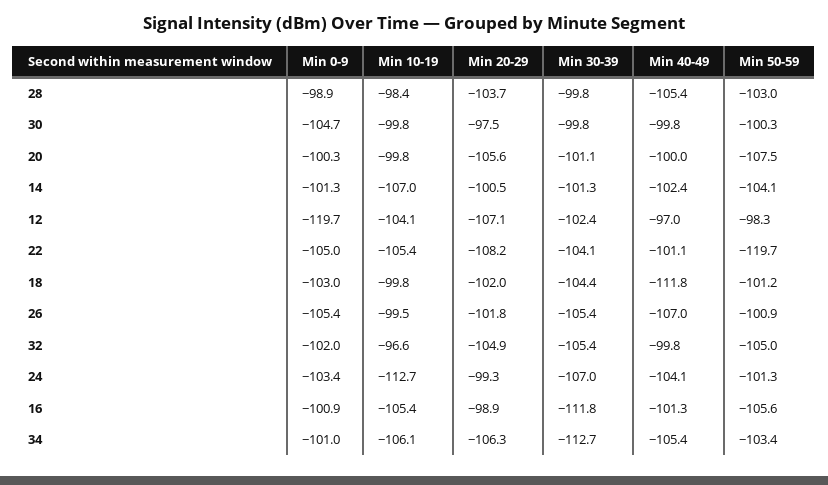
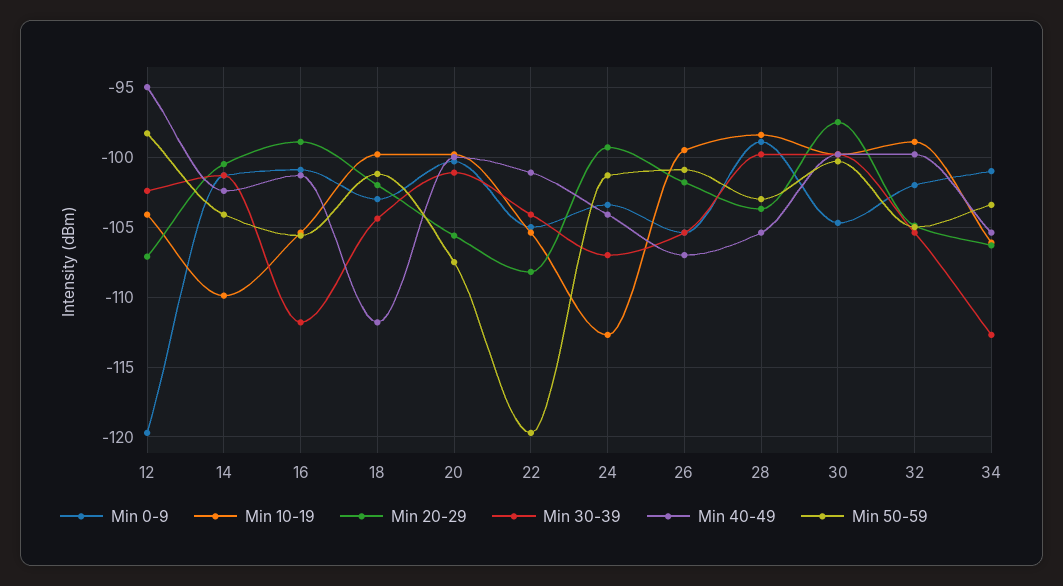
  {
    "Min 0-9": {
      "28": -98.9,
      "30": -104.7,
      "20": -100.3,
      "14": -101.3,
      "12": -119.7,
      "22": -105,
      "18": -103,
      "26": -105.4,
      "32": -102,
      "24": -103.4,
      "16": -100.9,
      "34": -101
    },
    "Min 10-19": {
      "28": -98.4,
      "30": -99.8,
      "20": -99.8,
-     "14": -107,
+     "14": -110,
      "12": -104.1,
      "22": -105.4,
      "18": -99.8,
      "26": -99.5,
-     "32": -96.6,
+     "32": -99,
      "24": -112.7,
      "16": -105.4,
      "34": -106.1
    },
    "Min 20-29": {
      "28": -103.7,
      "30": -97.5,
      "20": -105.6,
      "14": -100.5,
      "12": -107.1,
      "22": -108.2,
      "18": -102,
      "26": -101.8,
      "32": -104.9,
      "24": -99.3,
      "16": -98.9,
      "34": -106.3
    },
    "Min 30-39": {
      "28": -99.8,
      "30": -99.8,
      "20": -101.1,
      "14": -101.3,
      "12": -102.4,
      "22": -104.1,
      "18": -104.4,
      "26": -105.4,
      "32": -105.4,
      "24": -107,
      "16": -111.8,
      "34": -112.7
    },
    "Min 40-49": {
      "28": -105.4,
      "30": -99.8,
      "20": -100,
      "14": -102.4,
-     "12": -97,
+     "12": -95,
      "22": -101.1,
      "18": -111.8,
      "26": -107,
      "32": -99.8,
      "24": -104.1,
      "16": -101.3,
      "34": -105.4
    },
    "Min 50-59": {
      "28": -103,
      "30": -100.3,
      "20": -107.5,
      "14": -104.1,
      "12": -98.3,
      "22": -119.7,
      "18": -101.2,
      "26": -100.9,
      "32": -105,
      "24": -101.3,
      "16": -105.6,
      "34": -103.4
    }
  }

